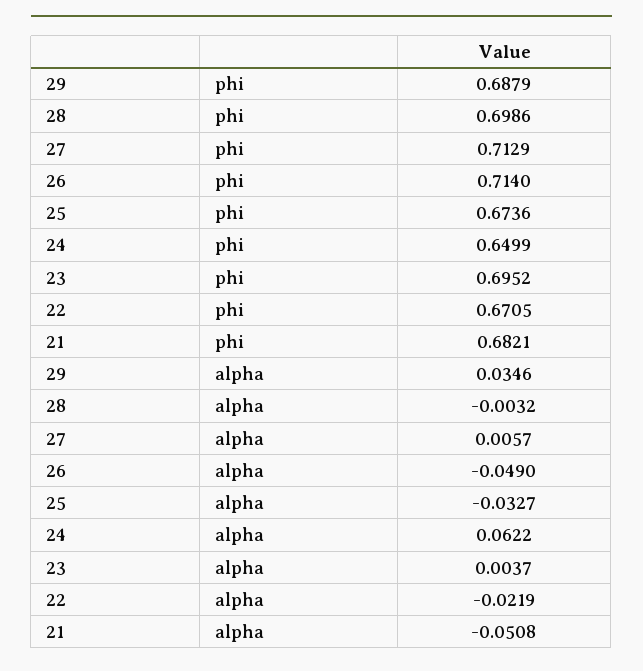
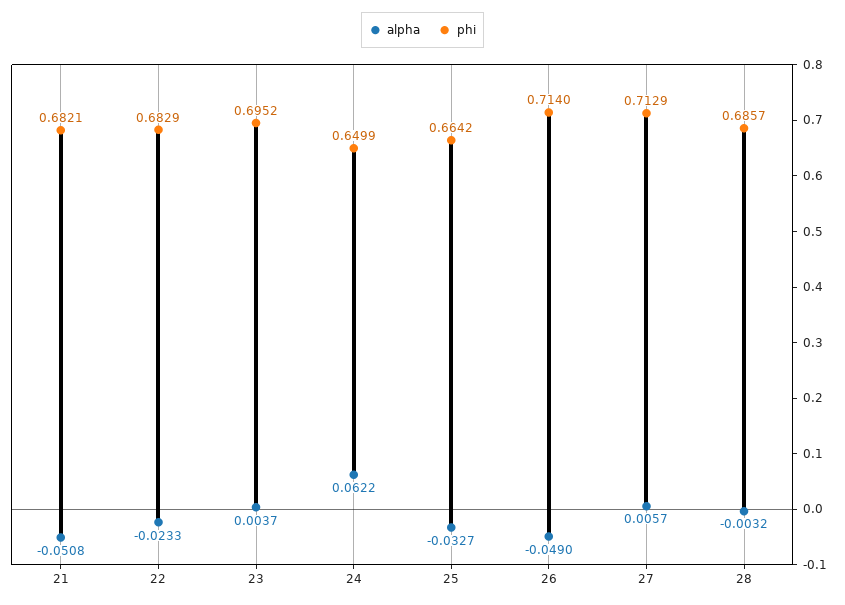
  {
    "phi": {
-     "29": 0.6879,
-     "28": 0.6986,
+     "28": 0.6857,
      "27": 0.7129,
      "26": 0.714,
-     "25": 0.6736,
+     "25": 0.6642,
      "24": 0.6499,
      "23": 0.6952,
-     "22": 0.6705,
+     "22": 0.6829,
      "21": 0.6821
    },
    "alpha": {
-     "29": 0.0346,
      "28": -0.0032,
      "27": 0.0057,
      "26": -0.049,
      "25": -0.0327,
      "24": 0.0622,
      "23": 0.0037,
-     "22": -0.0219,
+     "22": -0.0233,
      "21": -0.0508
    }
  }

